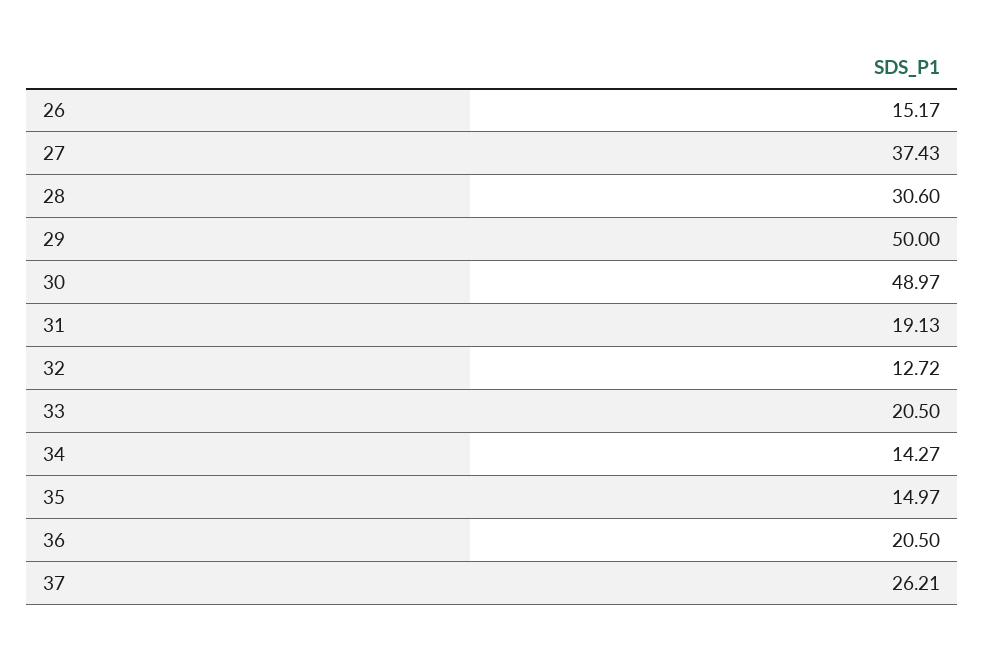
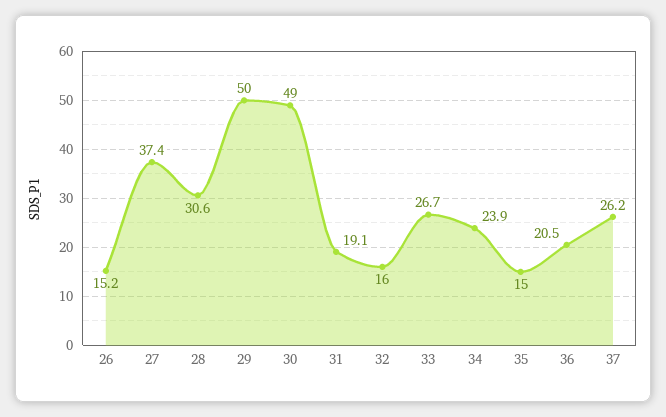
  {
    "26": 15.17,
    "27": 37.43,
    "28": 30.6,
    "29": 50,
    "30": 48.97,
    "31": 19.13,
-   "32": 12.72,
+   "32": 16,
-   "33": 20.5,
+   "33": 26.7,
-   "34": 14.27,
+   "34": 23.9,
    "35": 14.97,
    "36": 20.5,
    "37": 26.21
  }

